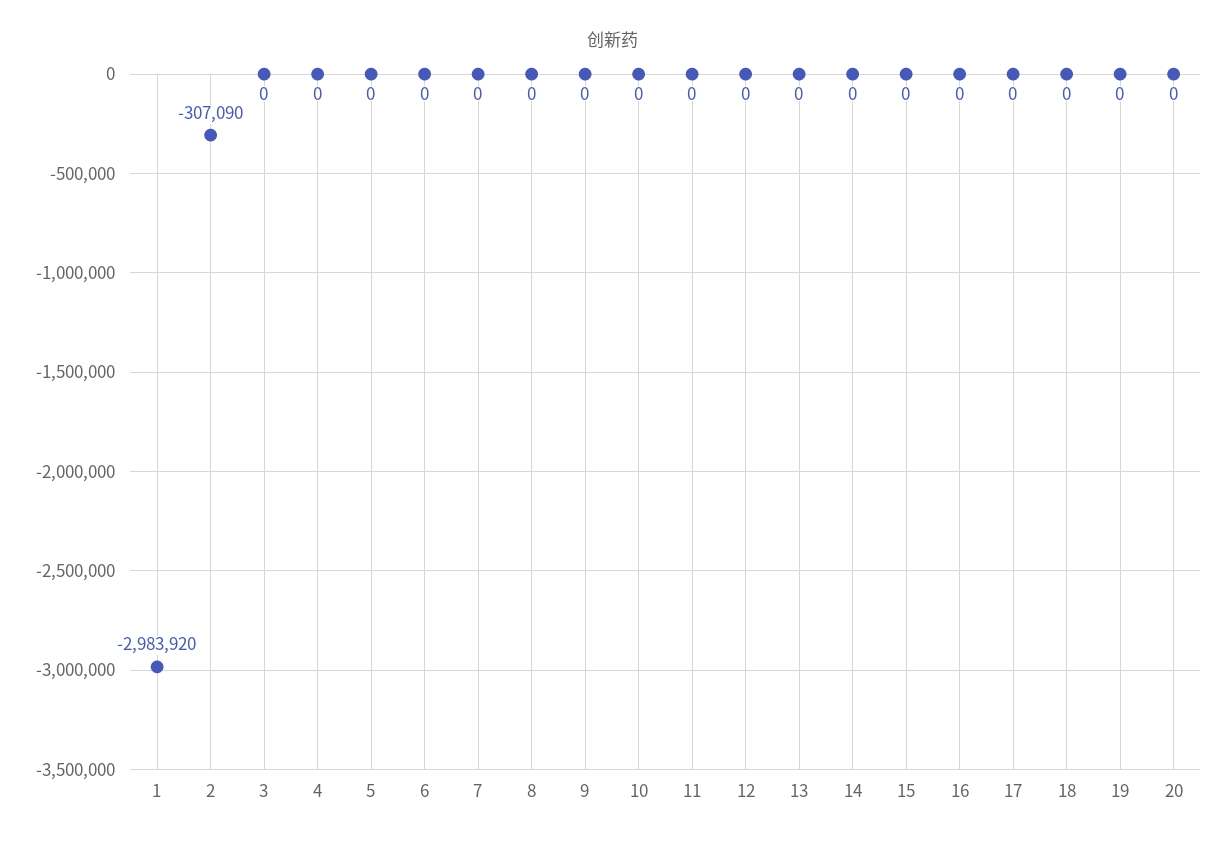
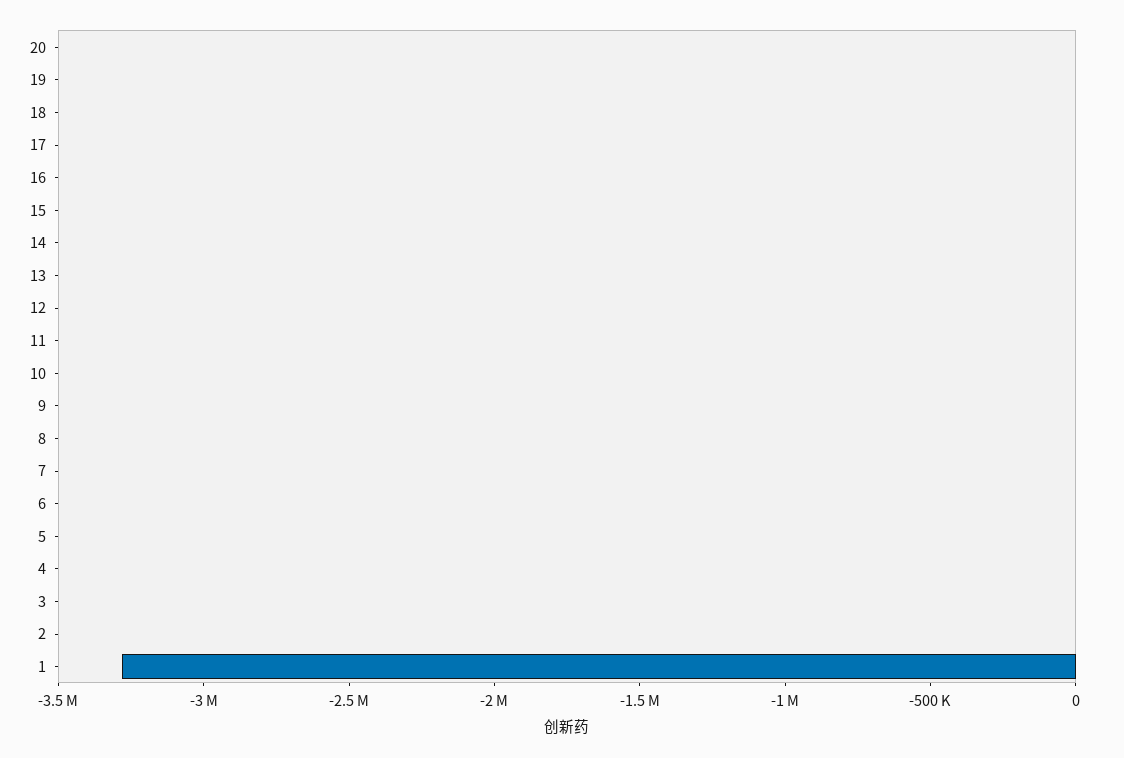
  {
-   "1": -2983920,
+   "1": -3300000,
-   "2": -307090,
+   "2": 0,
    "3": 0,
    "4": 0,
    "5": 0,
    "6": 0,
    "7": 0,
    "8": 0,
    "9": 0,
    "10": 0,
    "11": 0,
    "12": 0,
    "13": 0,
    "14": 0,
    "15": 0,
    "16": 0,
    "17": 0,
    "18": 0,
    "19": 0,
    "20": 0
  }

